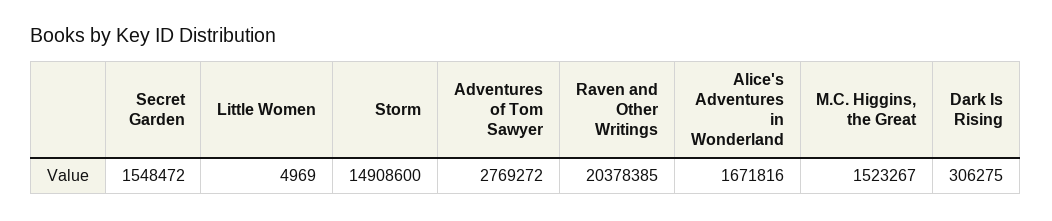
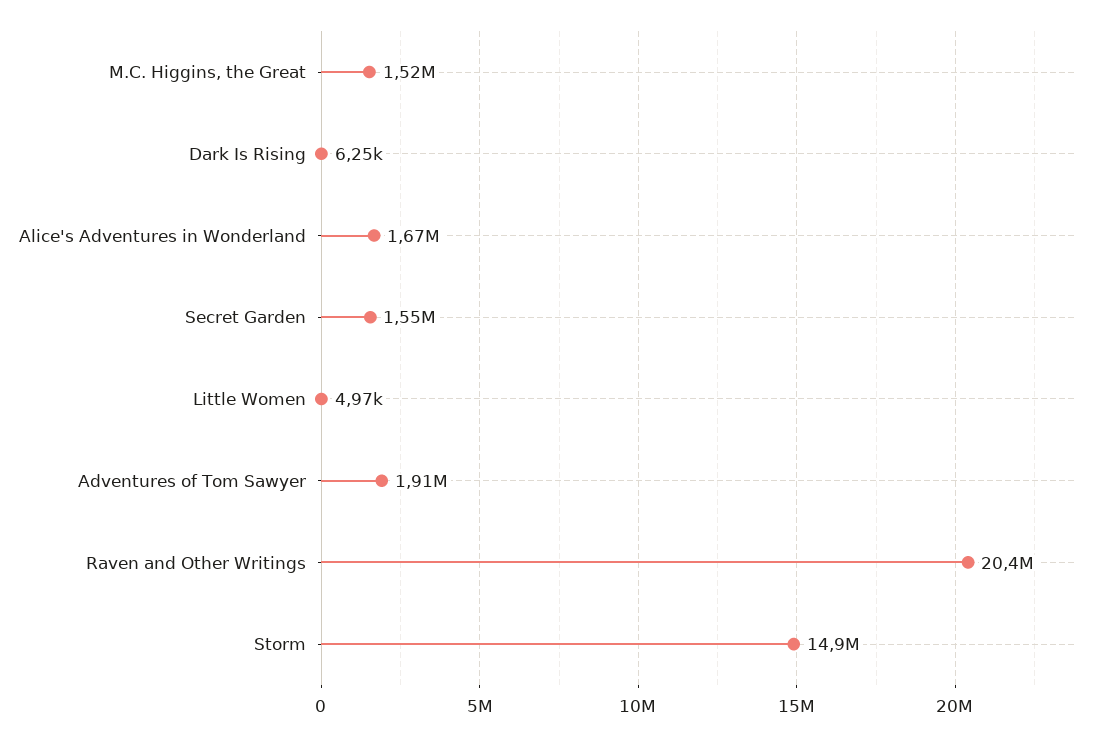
  {
    "Secret Garden": 1548472,
    "Little Women": 4969,
    "Storm": 14908600,
-   "Adventures of Tom Sawyer": 2769272,
+   "Adventures of Tom Sawyer": 1910000,
    "Raven and Other Writings": 20378385,
    "Alice's Adventures in Wonderland": 1671816,
    "M.C. Higgins, the Great": 1523267,
-   "Dark Is Rising": 306275
+   "Dark Is Rising": 6250
  }

